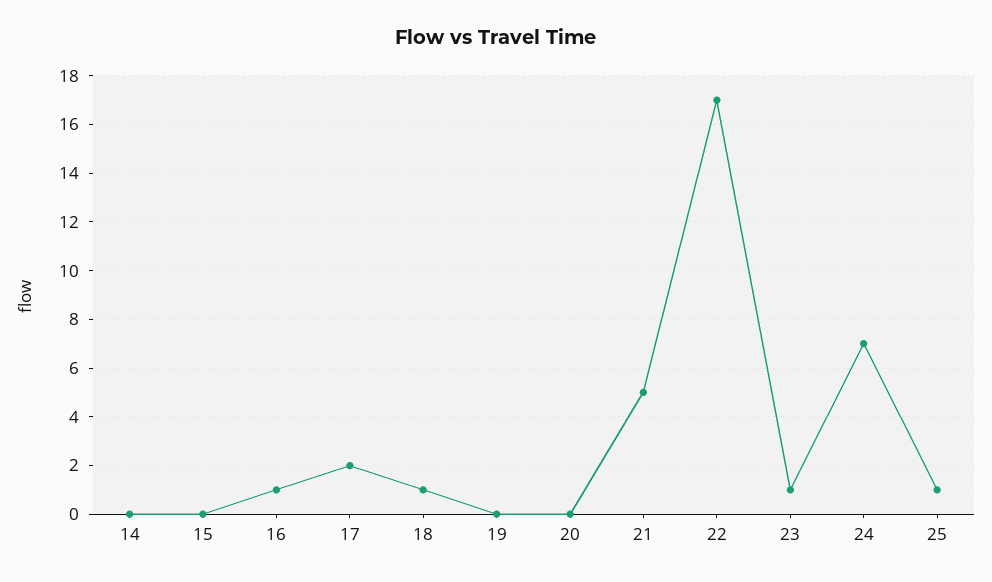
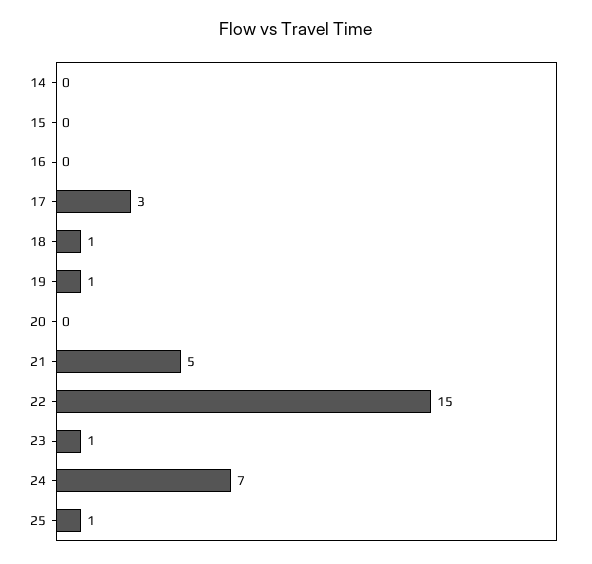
  {
    "14": 0,
    "15": 0,
-   "16": 1,
+   "16": 0,
-   "17": 2,
+   "17": 3,
    "18": 1,
-   "19": 0,
+   "19": 1,
    "20": 0,
    "21": 5,
-   "22": 17,
+   "22": 15,
    "23": 1,
    "24": 7,
    "25": 1
  }

